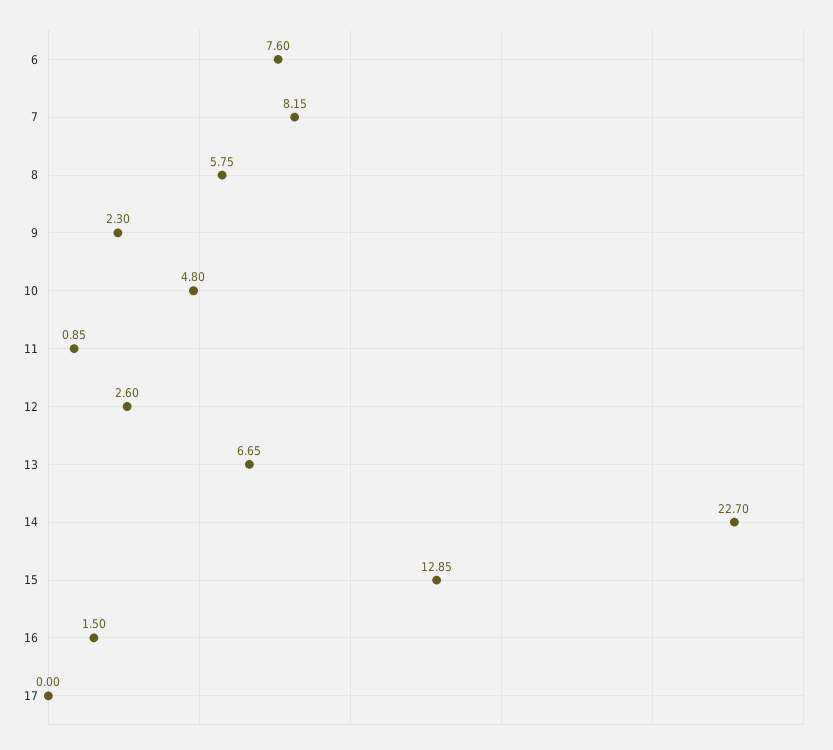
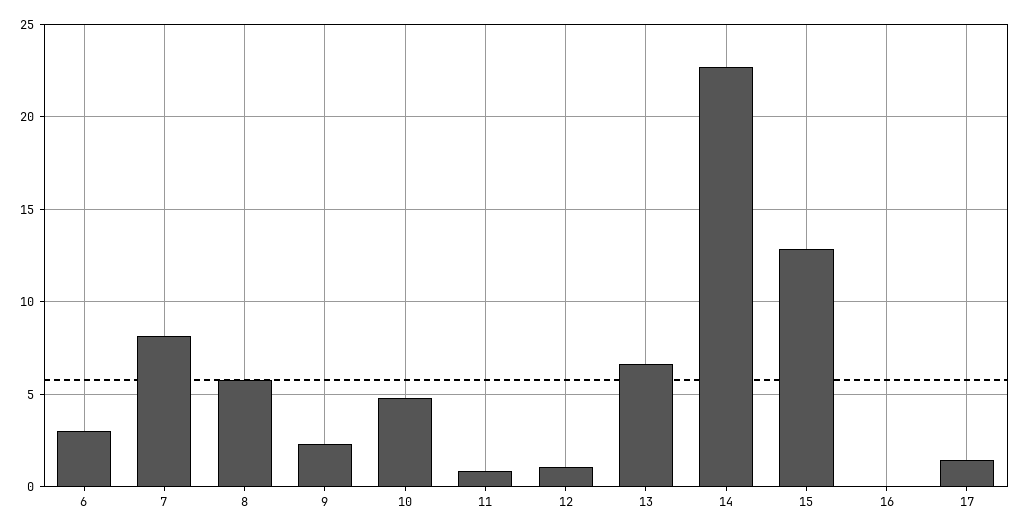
  {
-   "6": 7.6,
+   "6": 3,
    "7": 8.15,
    "8": 5.75,
    "9": 2.3,
    "10": 4.8,
    "11": 0.85,
-   "12": 2.6,
+   "12": 1,
    "13": 6.65,
    "14": 22.7,
    "15": 12.85,
-   "16": 1.5,
+   "16": 0,
-   "17": 0
+   "17": 1.5
  }

